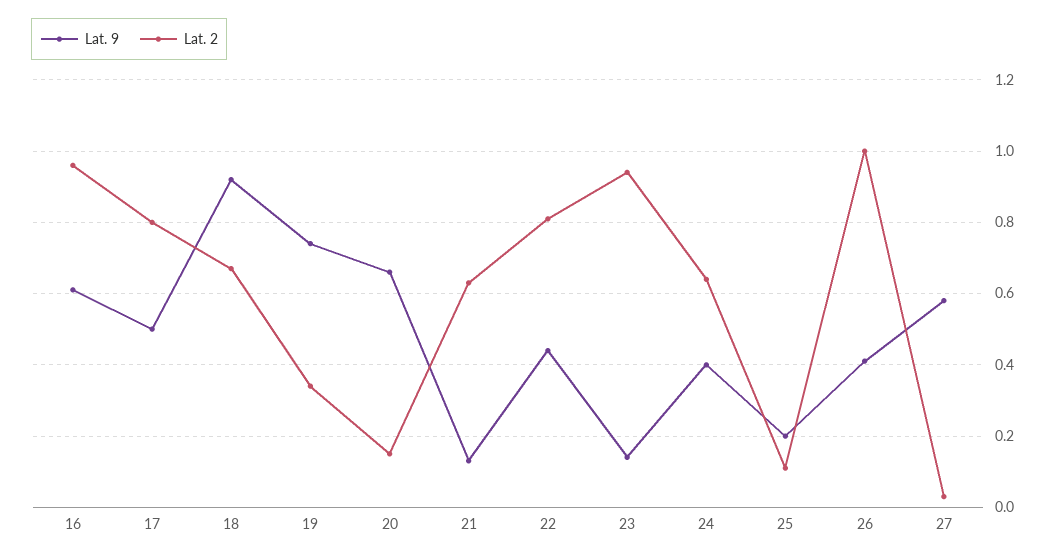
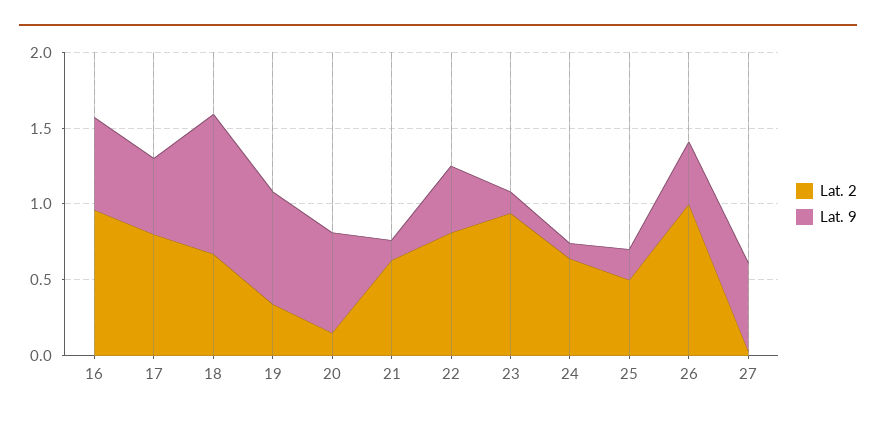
  {
    "Lat. 9": {
      "16": 0.6,
      "17": 0.5,
      "18": 0.9,
      "19": 0.75,
      "20": 0.65,
      "21": 0.15,
      "22": 0.45,
      "23": 0.15,
-     "24": 0.4,
+     "24": 0.1,
      "25": 0.2,
      "26": 0.4,
      "27": 0.6
    },
    "Lat. 2": {
      "16": 0.95,
      "17": 0.8,
      "18": 0.65,
      "19": 0.35,
      "20": 0.15,
      "21": 0.65,
      "22": 0.8,
      "23": 0.95,
      "24": 0.65,
-     "25": 0.1,
+     "25": 0.5,
      "26": 1,
      "27": 0.05
    }
  }

